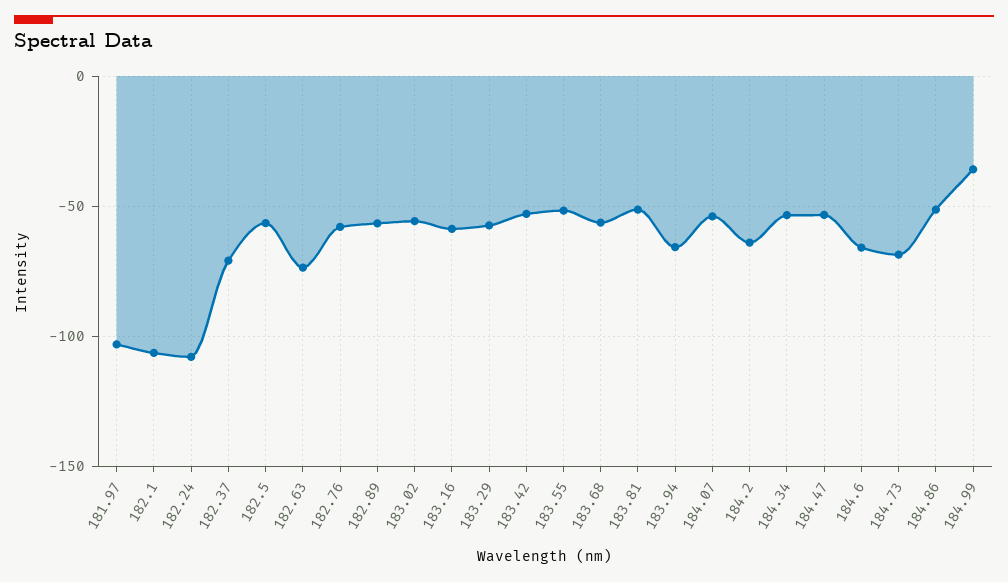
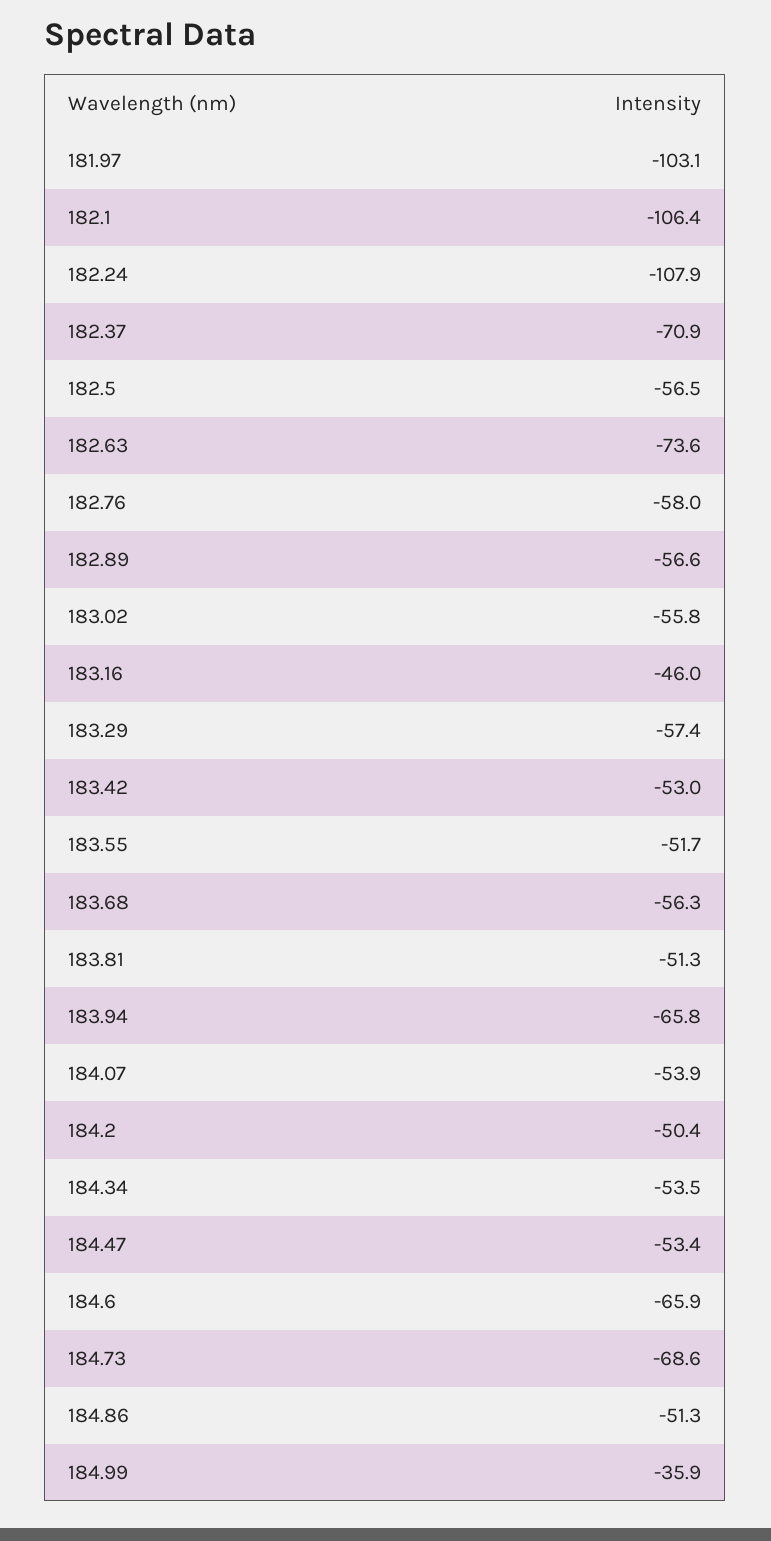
  {
    "181.97": -103.1,
    "182.1": -106.4,
    "182.24": -107.9,
    "182.37": -70.9,
    "182.5": -56.5,
    "182.63": -73.6,
    "182.76": -58,
    "182.89": -56.6,
    "183.02": -55.8,
-   "183.16": -60,
+   "183.16": -46,
    "183.29": -57.4,
    "183.42": -53,
    "183.55": -51.7,
    "183.68": -56.3,
    "183.81": -51.3,
    "183.94": -65.8,
    "184.07": -53.9,
-   "184.2": -65,
+   "184.2": -50.4,
    "184.34": -53.5,
    "184.47": -53.4,
    "184.6": -65.9,
    "184.73": -68.6,
    "184.86": -51.3,
    "184.99": -35.9
  }

